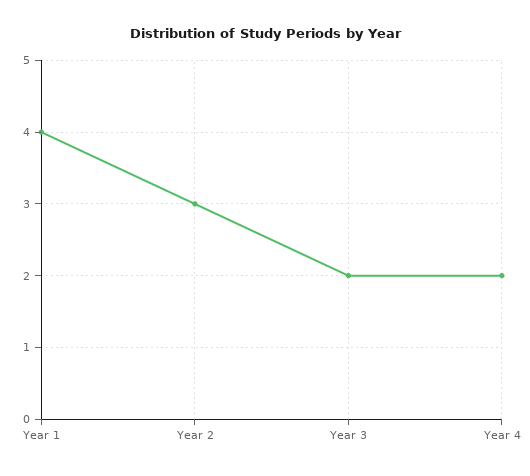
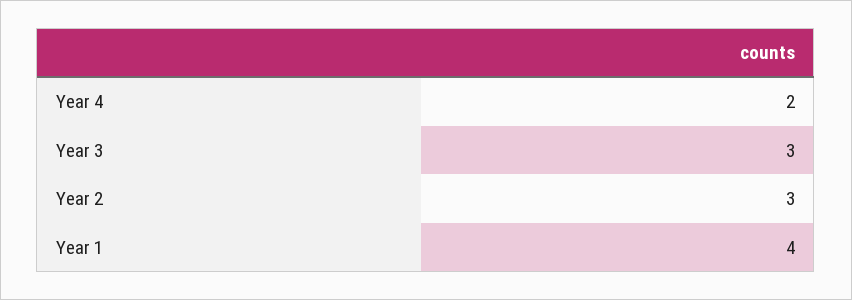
  {
    "Year 1": 4,
    "Year 2": 3,
-   "Year 3": 2,
+   "Year 3": 3,
    "Year 4": 2
  }

